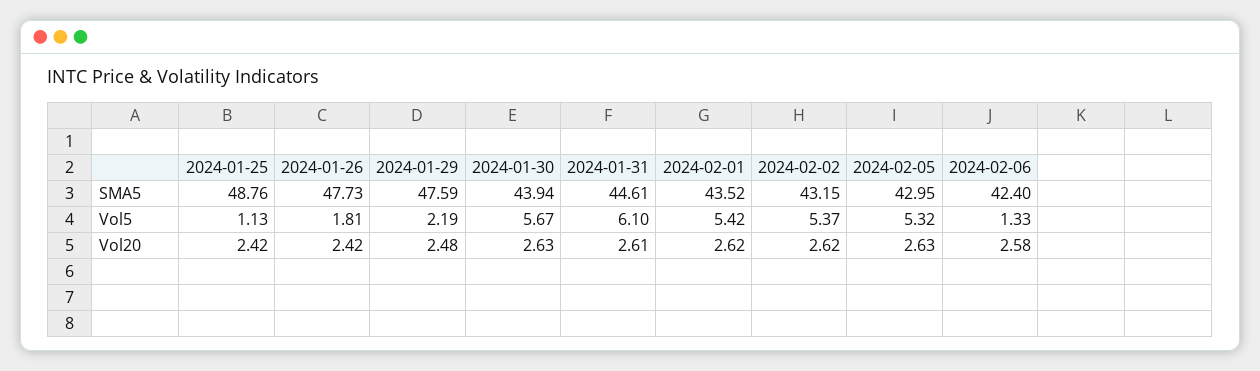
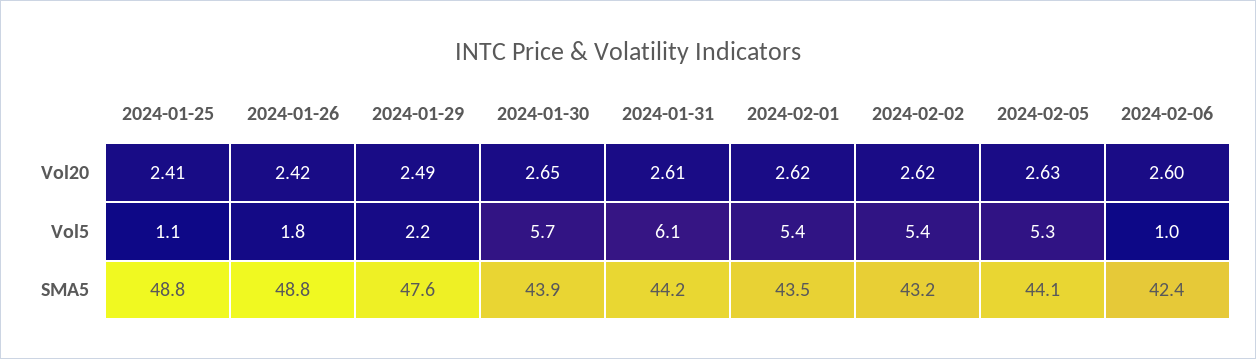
  {
    "2024-01-25": {
      "SMA5": 48.76,
      "Vol5": 1.13,
-     "Vol20": 2.42
+     "Vol20": 2.41
    },
    "2024-01-26": {
-     "SMA5": 47.73,
+     "SMA5": 48.8,
      "Vol5": 1.81,
      "Vol20": 2.42
    },
    "2024-01-29": {
      "SMA5": 47.59,
      "Vol5": 2.19,
-     "Vol20": 2.48
+     "Vol20": 2.49
    },
    "2024-01-30": {
      "SMA5": 43.94,
      "Vol5": 5.67,
-     "Vol20": 2.63
+     "Vol20": 2.65
    },
    "2024-01-31": {
-     "SMA5": 44.61,
+     "SMA5": 44.2,
      "Vol5": 6.1,
      "Vol20": 2.61
    },
    "2024-02-01": {
      "SMA5": 43.52,
      "Vol5": 5.42,
      "Vol20": 2.62
    },
    "2024-02-02": {
      "SMA5": 43.15,
      "Vol5": 5.37,
      "Vol20": 2.62
    },
    "2024-02-05": {
-     "SMA5": 42.95,
+     "SMA5": 44.1,
      "Vol5": 5.32,
      "Vol20": 2.63
    },
    "2024-02-06": {
      "SMA5": 42.4,
-     "Vol5": 1.33,
+     "Vol5": 1,
-     "Vol20": 2.58
+     "Vol20": 2.6
    }
  }

